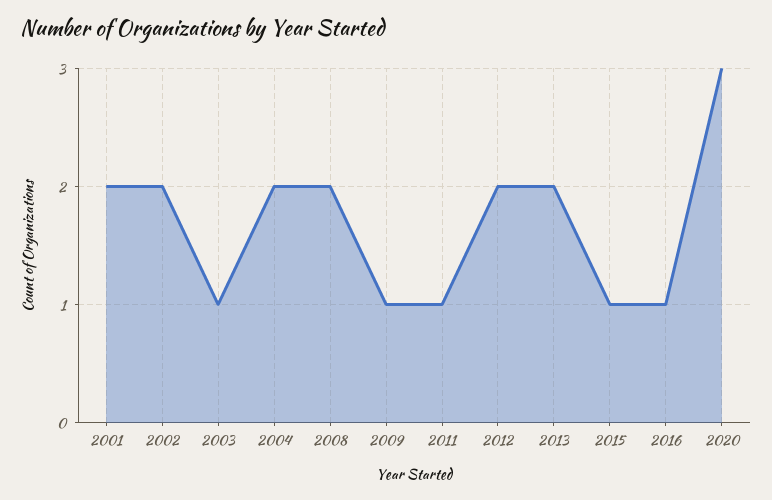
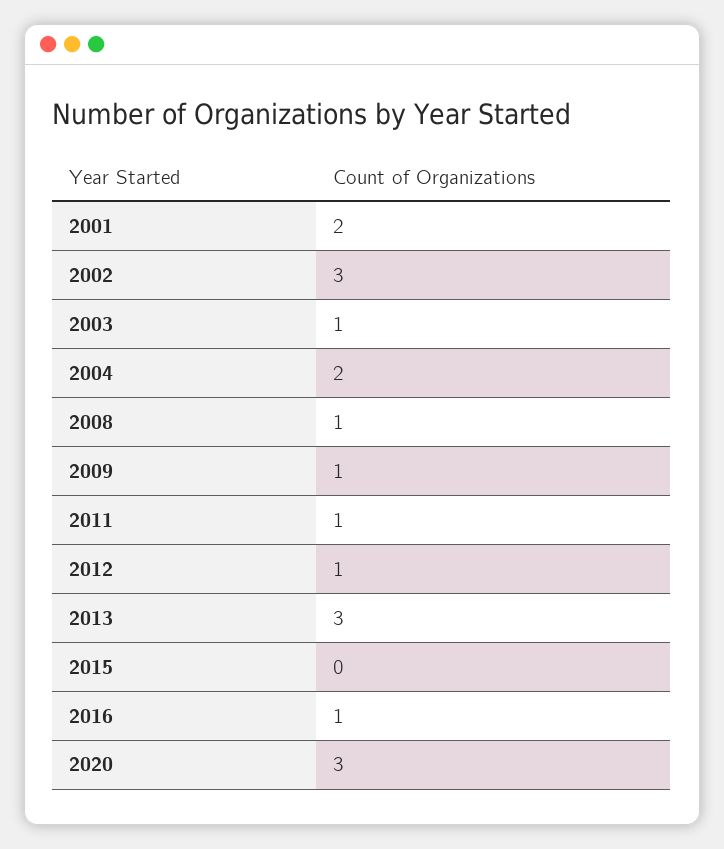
  {
    "2001": 2,
-   "2002": 2,
+   "2002": 3,
    "2003": 1,
    "2004": 2,
-   "2008": 2,
+   "2008": 1,
    "2009": 1,
    "2011": 1,
-   "2012": 2,
+   "2012": 1,
-   "2013": 2,
+   "2013": 3,
-   "2015": 1,
+   "2015": 0,
    "2016": 1,
    "2020": 3
  }

